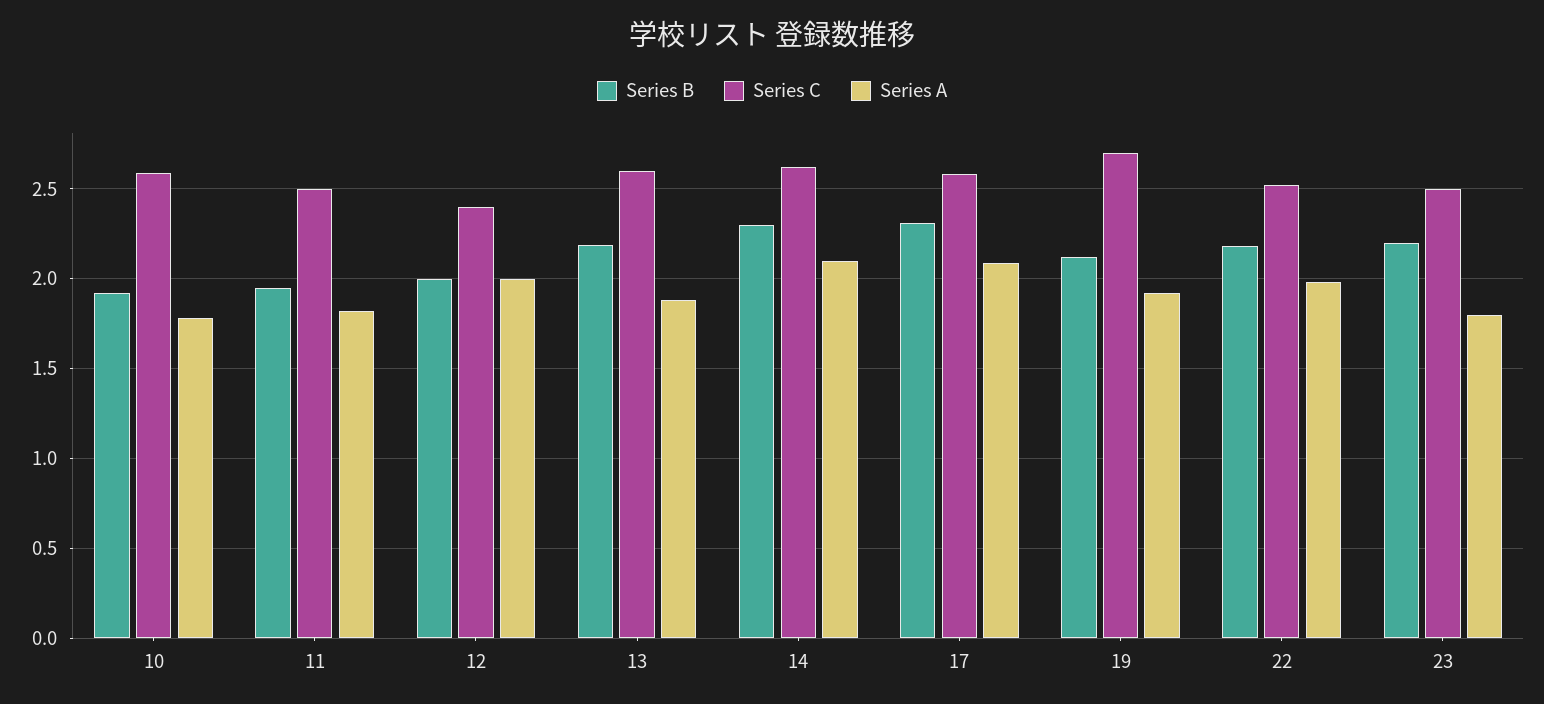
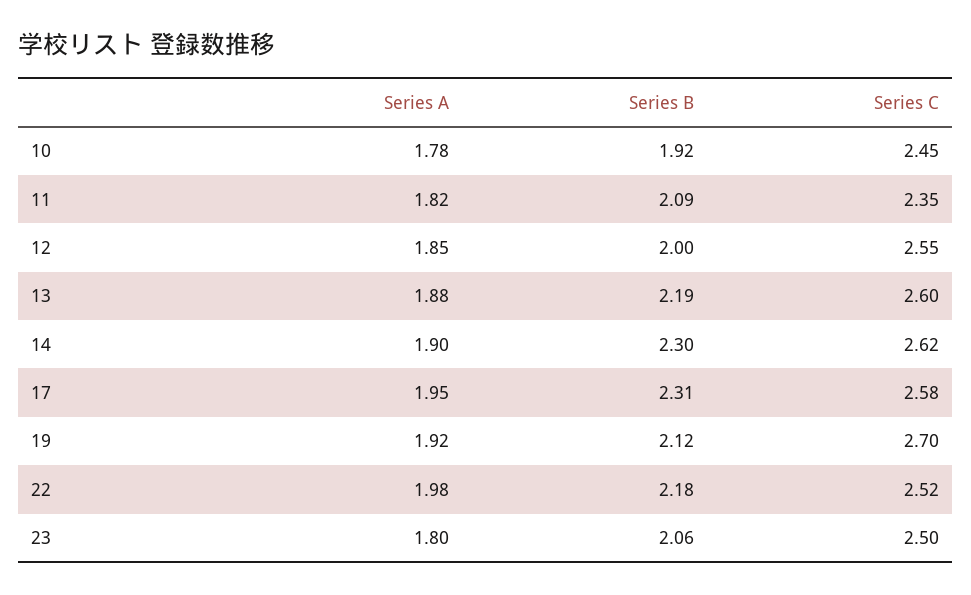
  {
    "Series B": {
      "10": 1.92,
-     "11": 1.95,
+     "11": 2.09,
      "12": 2,
      "13": 2.19,
      "14": 2.3,
      "17": 2.31,
      "19": 2.12,
      "22": 2.18,
-     "23": 2.2
+     "23": 2.06
    },
    "Series C": {
-     "10": 2.6,
+     "10": 2.45,
-     "11": 2.5,
+     "11": 2.35,
-     "12": 2.4,
+     "12": 2.55,
      "13": 2.6,
      "14": 2.62,
      "17": 2.58,
      "19": 2.7,
      "22": 2.52,
      "23": 2.5
    },
    "Series A": {
      "10": 1.78,
      "11": 1.82,
-     "12": 2,
+     "12": 1.85,
      "13": 1.88,
-     "14": 2.1,
+     "14": 1.9,
-     "17": 2.1,
+     "17": 1.95,
      "19": 1.92,
      "22": 1.98,
      "23": 1.8
    }
  }

